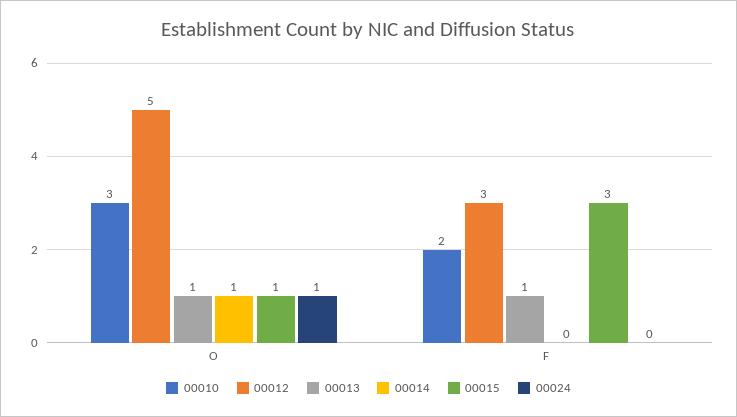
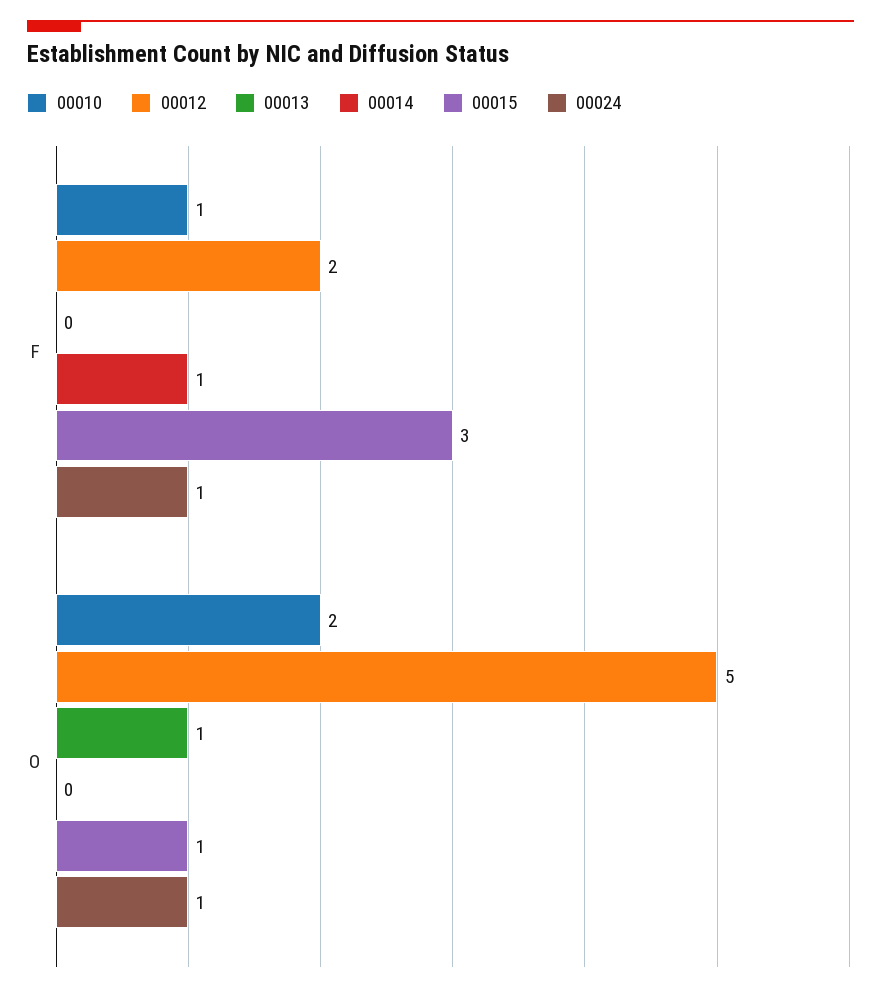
  {
    "00010": {
-     "O": 3,
+     "O": 2,
-     "F": 2
+     "F": 1
    },
    "00012": {
      "O": 5,
-     "F": 3
+     "F": 2
    },
    "00013": {
      "O": 1,
-     "F": 1
+     "F": 0
    },
    "00014": {
-     "O": 1,
+     "O": 0,
-     "F": 0
+     "F": 1
    },
    "00015": {
      "O": 1,
      "F": 3
    },
    "00024": {
      "O": 1,
-     "F": 0
+     "F": 1
    }
  }

